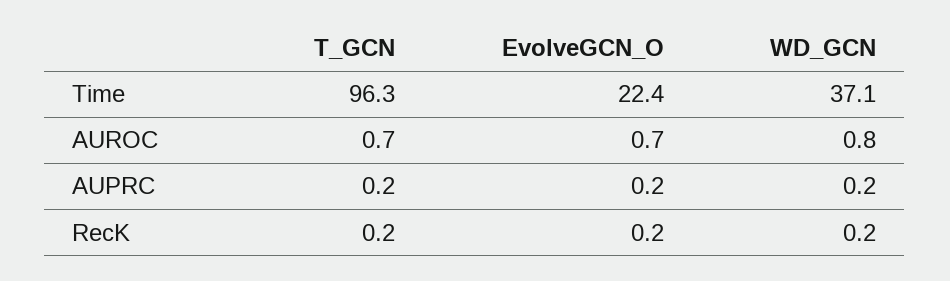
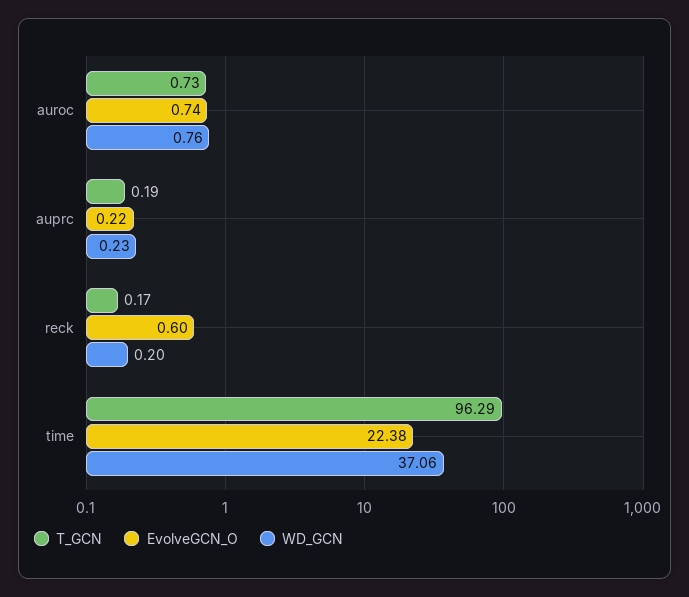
  {
    "T_GCN": {
      "Time": 96.29,
      "AUROC": 0.73,
      "AUPRC": 0.19,
      "RecK": 0.17
    },
    "EvolveGCN_O": {
      "Time": 22.38,
      "AUROC": 0.74,
      "AUPRC": 0.22,
-     "RecK": 0.2
+     "RecK": 0.6
    },
    "WD_GCN": {
      "Time": 37.06,
      "AUROC": 0.76,
      "AUPRC": 0.23,
      "RecK": 0.2
    }
  }

